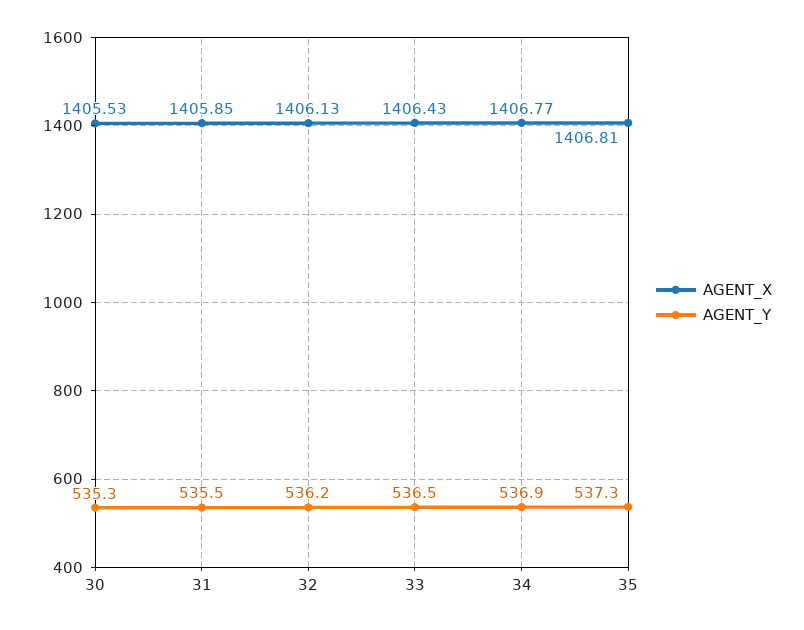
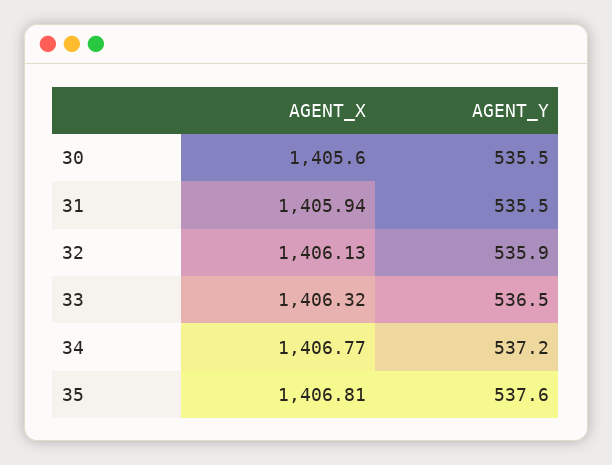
  {
    "AGENT_X": {
-     "30": 1405.53,
+     "30": 1405.6,
-     "31": 1405.85,
+     "31": 1405.94,
      "32": 1406.13,
-     "33": 1406.43,
+     "33": 1406.32,
      "34": 1406.77,
      "35": 1406.81
    },
    "AGENT_Y": {
-     "30": 535.3,
+     "30": 535.5,
      "31": 535.5,
-     "32": 536.2,
+     "32": 535.9,
      "33": 536.5,
-     "34": 536.9,
+     "34": 537.2,
-     "35": 537.3
+     "35": 537.6
    }
  }

